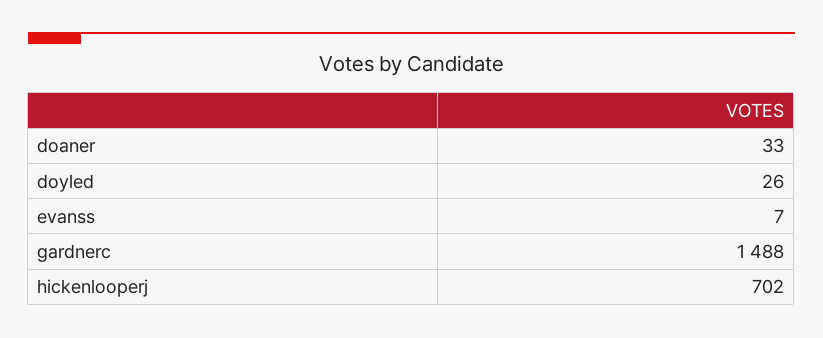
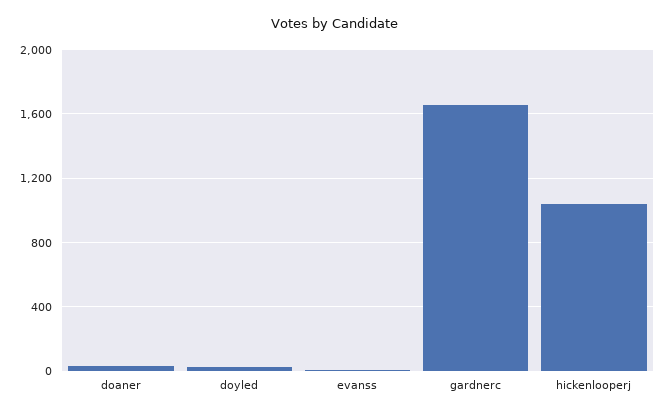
  {
    "doaner": 33,
    "doyled": 26,
    "evanss": 7,
-   "gardnerc": 1488,
+   "gardnerc": 1650,
-   "hickenlooperj": 702
+   "hickenlooperj": 1050
  }

